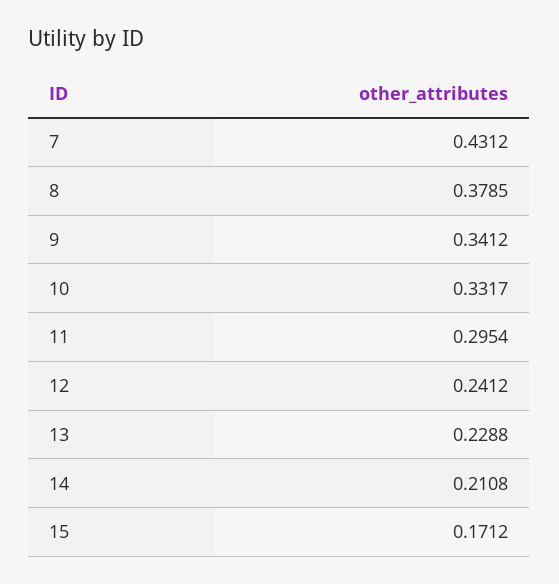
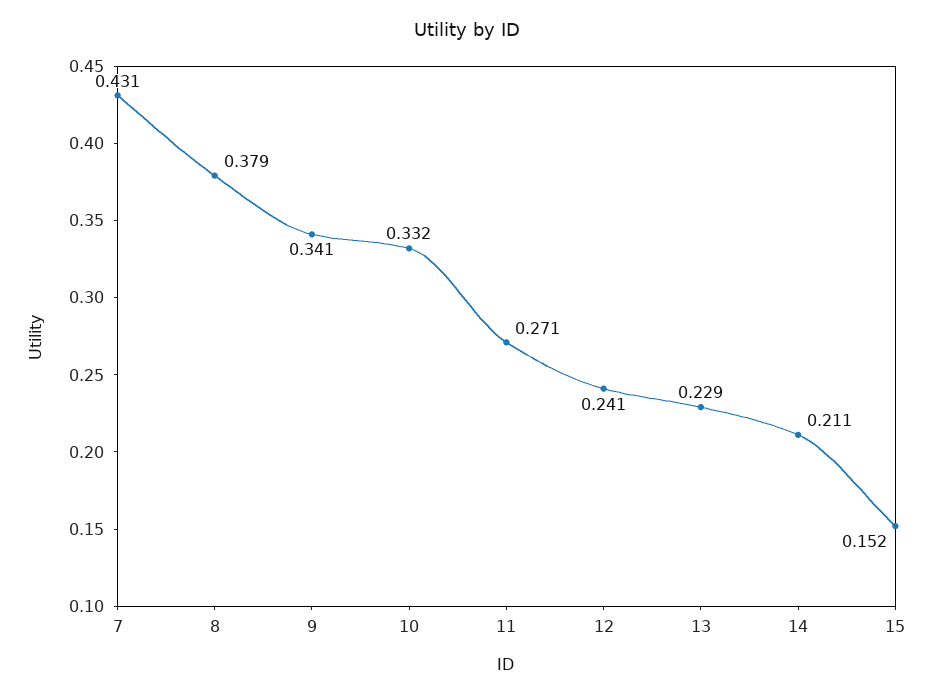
  {
    "7": 0.4312,
    "8": 0.3785,
    "9": 0.3412,
    "10": 0.3317,
-   "11": 0.2954,
+   "11": 0.271,
    "12": 0.2412,
    "13": 0.2288,
    "14": 0.2108,
-   "15": 0.1712
+   "15": 0.152
  }

